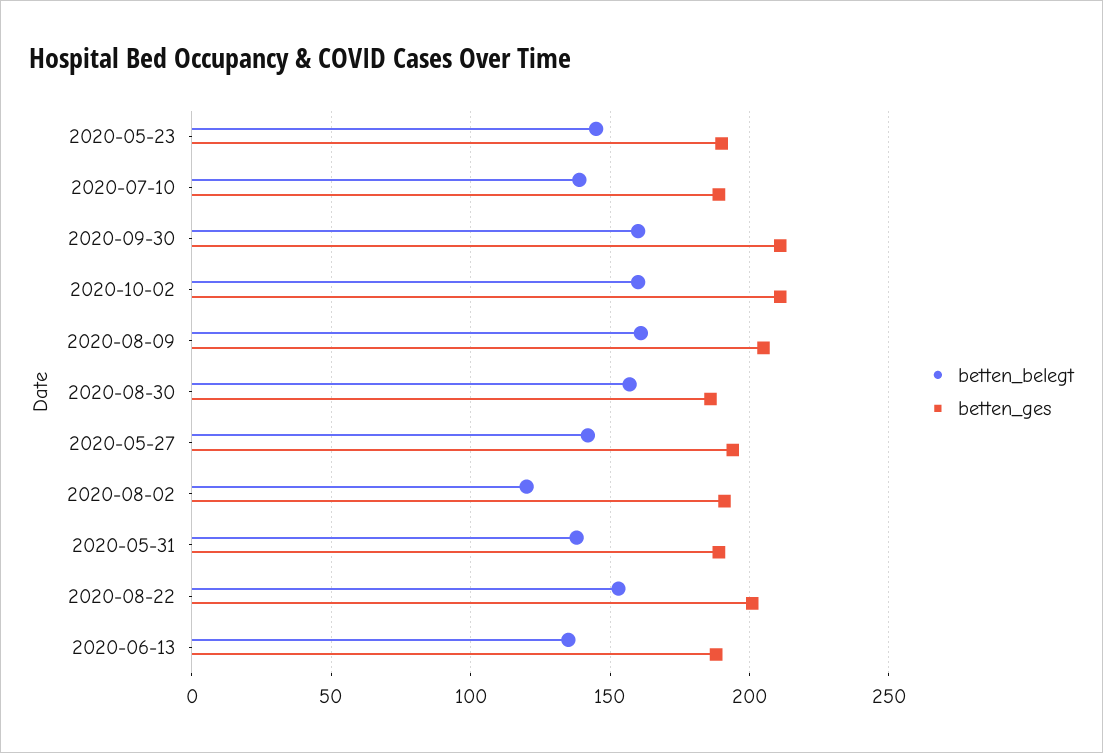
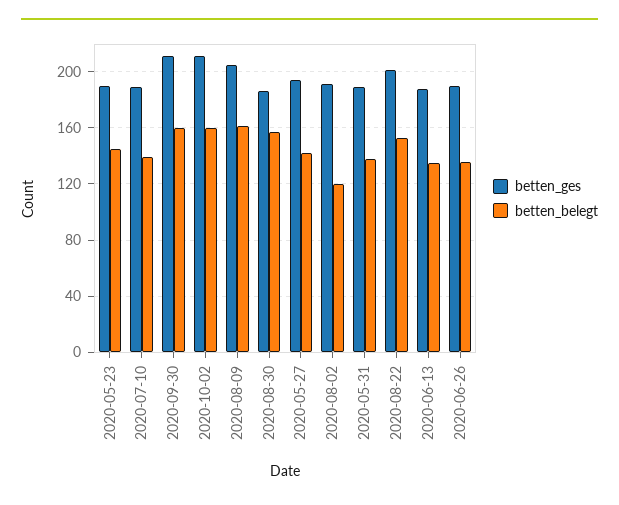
  {
    "betten_belegt": {
      "2020-05-23": 145,
      "2020-07-10": 140,
      "2020-09-30": 160,
      "2020-10-02": 160,
      "2020-08-09": 160,
      "2020-08-30": 155,
      "2020-05-27": 140,
      "2020-08-02": 120,
      "2020-05-31": 140,
      "2020-08-22": 155,
-     "2020-06-13": 135
+     "2020-06-13": 135,
+     "2020-06-26": 135
    },
    "betten_ges": {
      "2020-05-23": 190,
      "2020-07-10": 190,
      "2020-09-30": 210,
      "2020-10-02": 210,
      "2020-08-09": 205,
      "2020-08-30": 185,
      "2020-05-27": 195,
      "2020-08-02": 190,
      "2020-05-31": 190,
      "2020-08-22": 200,
-     "2020-06-13": 190
+     "2020-06-13": 190,
+     "2020-06-26": 190
    }
  }

